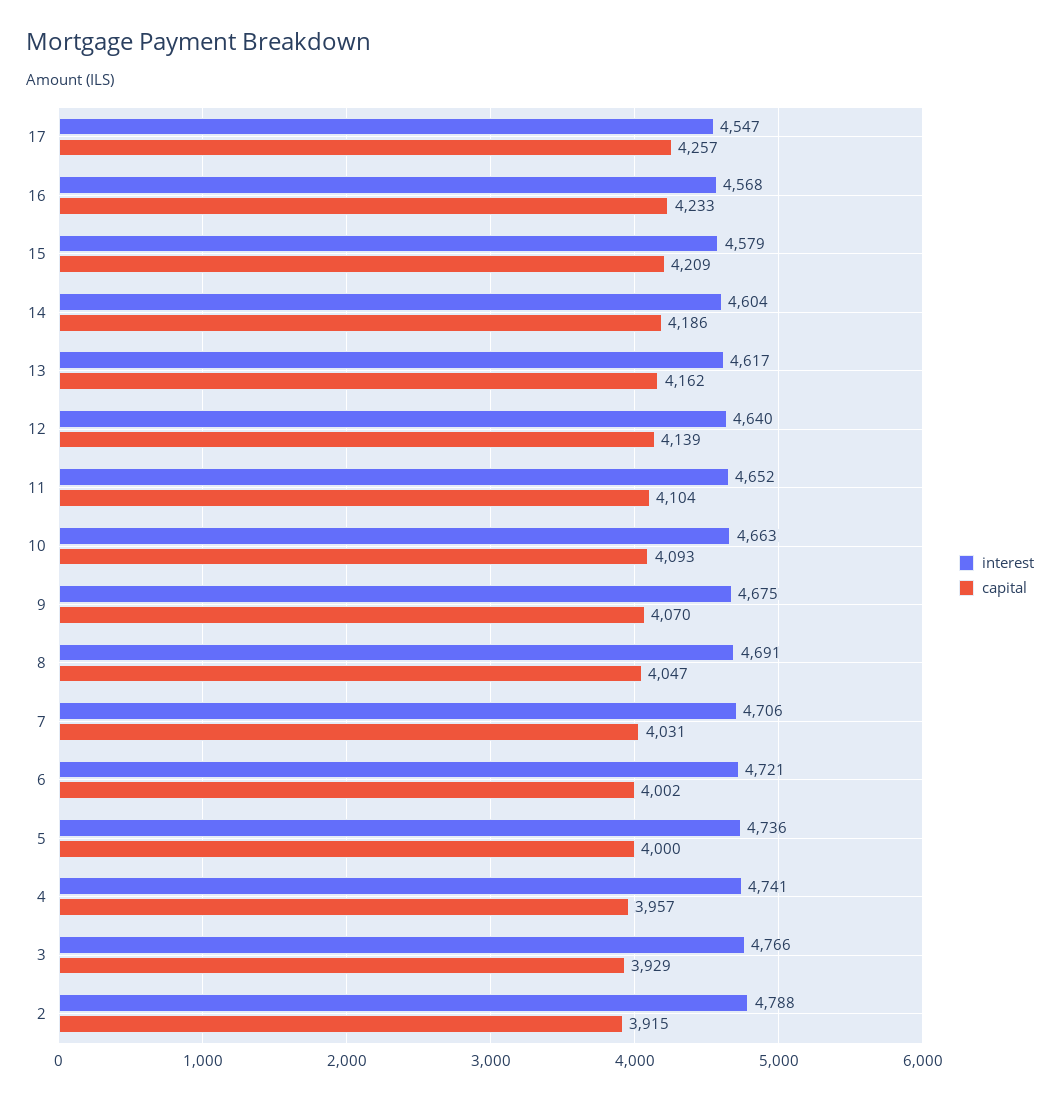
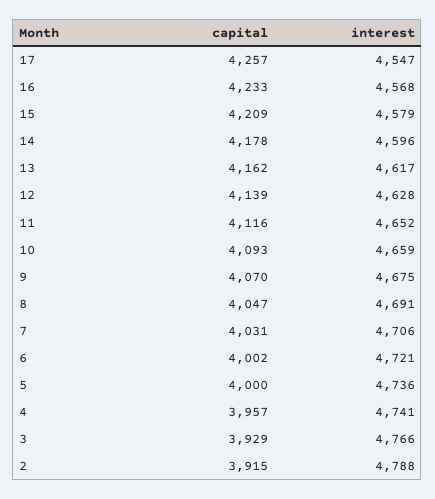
  {
    "interest": {
      "17": 4547,
      "16": 4568,
      "15": 4579,
-     "14": 4604,
+     "14": 4596,
      "13": 4617,
-     "12": 4640,
+     "12": 4628,
      "11": 4652,
-     "10": 4663,
+     "10": 4659,
      "9": 4675,
      "8": 4691,
      "7": 4706,
      "6": 4721,
      "5": 4736,
      "4": 4741,
      "3": 4766,
      "2": 4788
    },
    "capital": {
      "17": 4257,
      "16": 4233,
      "15": 4209,
-     "14": 4186,
+     "14": 4178,
      "13": 4162,
      "12": 4139,
-     "11": 4104,
+     "11": 4116,
      "10": 4093,
      "9": 4070,
      "8": 4047,
      "7": 4031,
      "6": 4002,
      "5": 4000,
      "4": 3957,
      "3": 3929,
      "2": 3915
    }
  }

